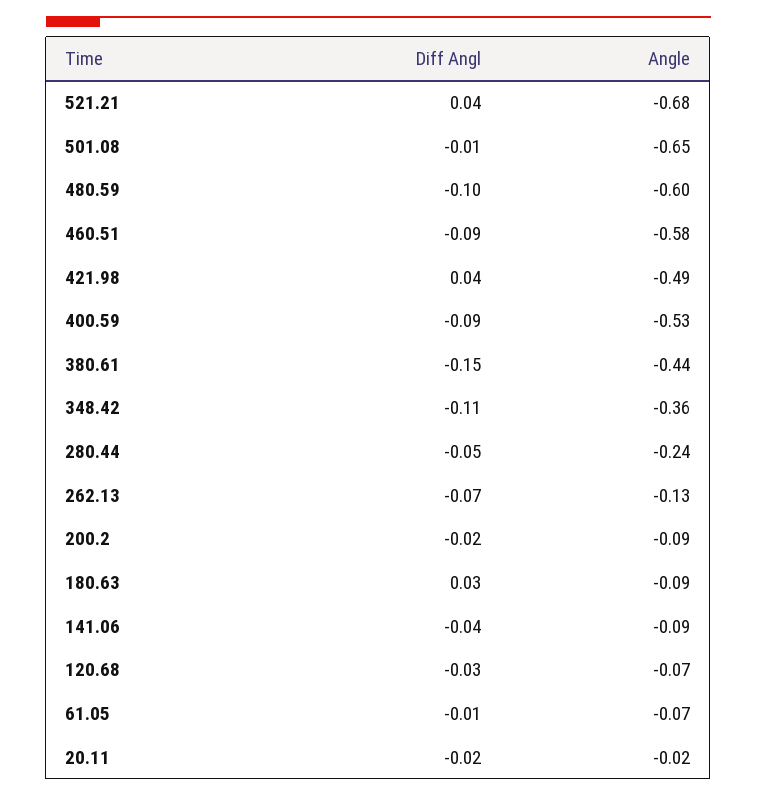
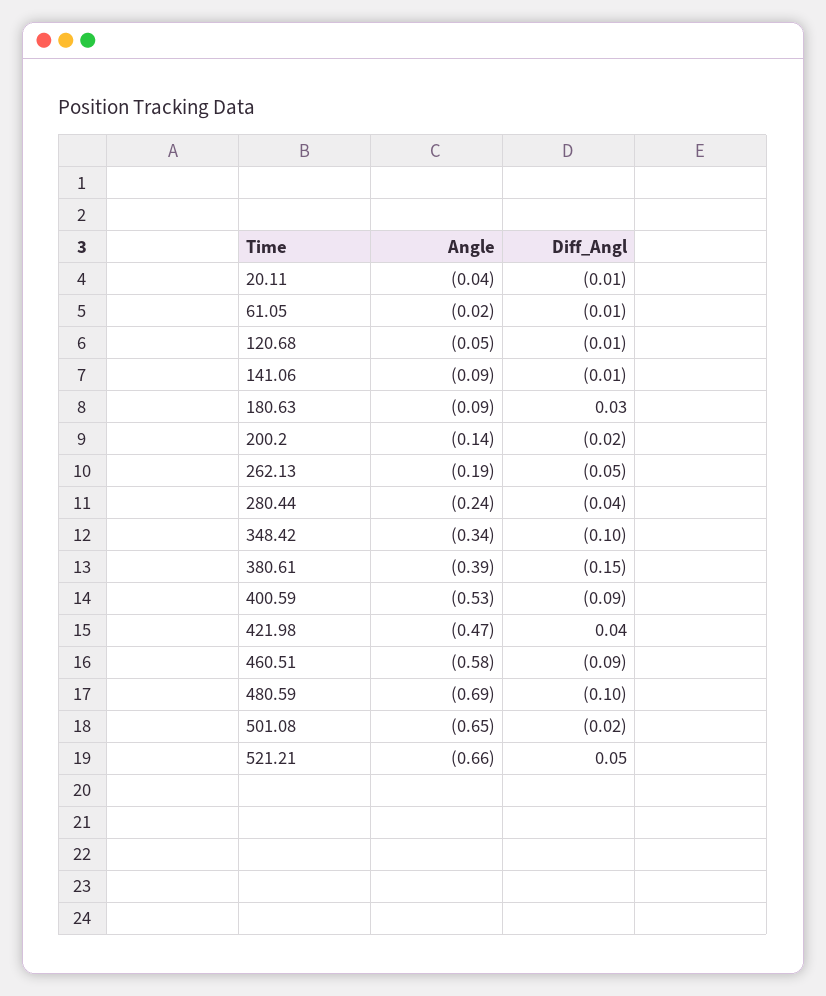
  {
    "Diff Angl": {
-     "521.21": 0.04,
+     "521.21": 0.05,
-     "501.08": -0.01,
+     "501.08": -0.02,
      "480.59": -0.1,
      "460.51": -0.09,
      "421.98": 0.04,
      "400.59": -0.09,
      "380.61": -0.15,
-     "348.42": -0.11,
+     "348.42": -0.1,
-     "280.44": -0.05,
+     "280.44": -0.04,
-     "262.13": -0.07,
+     "262.13": -0.05,
      "200.2": -0.02,
      "180.63": 0.03,
-     "141.06": -0.04,
+     "141.06": -0.01,
-     "120.68": -0.03,
+     "120.68": -0.01,
      "61.05": -0.01,
-     "20.11": -0.02
+     "20.11": -0.01
    },
    "Angle": {
-     "521.21": -0.68,
+     "521.21": -0.66,
      "501.08": -0.65,
-     "480.59": -0.6,
+     "480.59": -0.69,
      "460.51": -0.58,
-     "421.98": -0.49,
+     "421.98": -0.47,
      "400.59": -0.53,
-     "380.61": -0.44,
+     "380.61": -0.39,
-     "348.42": -0.36,
+     "348.42": -0.34,
      "280.44": -0.24,
-     "262.13": -0.13,
+     "262.13": -0.19,
-     "200.2": -0.09,
+     "200.2": -0.14,
      "180.63": -0.09,
      "141.06": -0.09,
-     "120.68": -0.07,
+     "120.68": -0.05,
-     "61.05": -0.07,
+     "61.05": -0.02,
-     "20.11": -0.02
+     "20.11": -0.04
    }
  }

